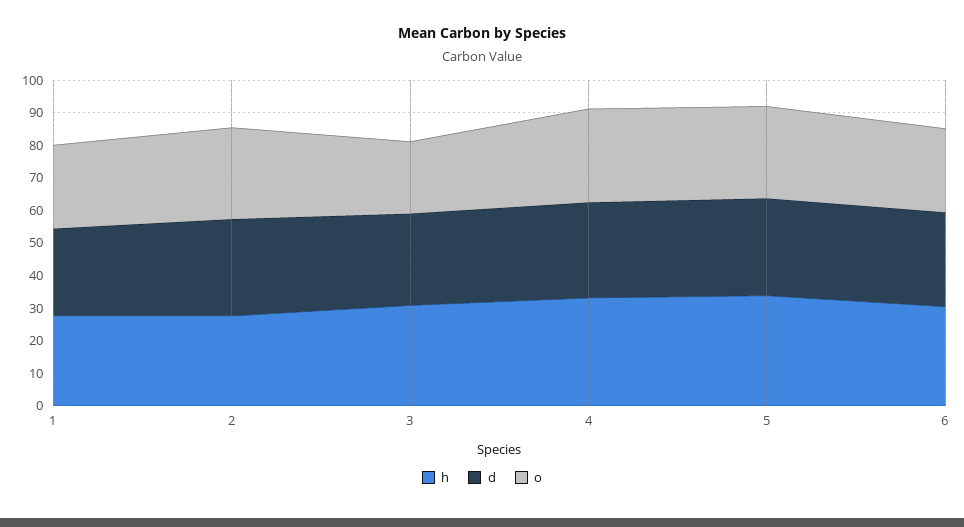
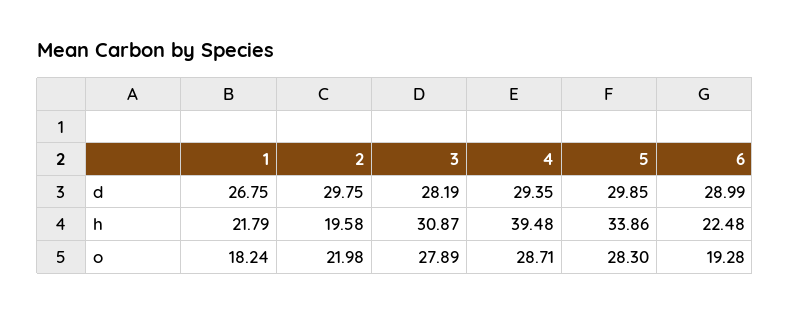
  {
    "h": {
-     "1": 27.5,
+     "1": 21.79,
-     "2": 27.5,
+     "2": 19.58,
      "3": 30.87,
-     "4": 32.5,
+     "4": 39.48,
      "5": 33.86,
-     "6": 30
+     "6": 22.48
    },
    "d": {
      "1": 26.75,
      "2": 29.75,
      "3": 28.19,
      "4": 29.35,
      "5": 29.85,
      "6": 28.99
    },
    "o": {
-     "1": 25,
+     "1": 18.24,
-     "2": 27.5,
+     "2": 21.98,
-     "3": 22.5,
+     "3": 27.89,
      "4": 28.71,
      "5": 28.3,
-     "6": 25
+     "6": 19.28
    }
  }

